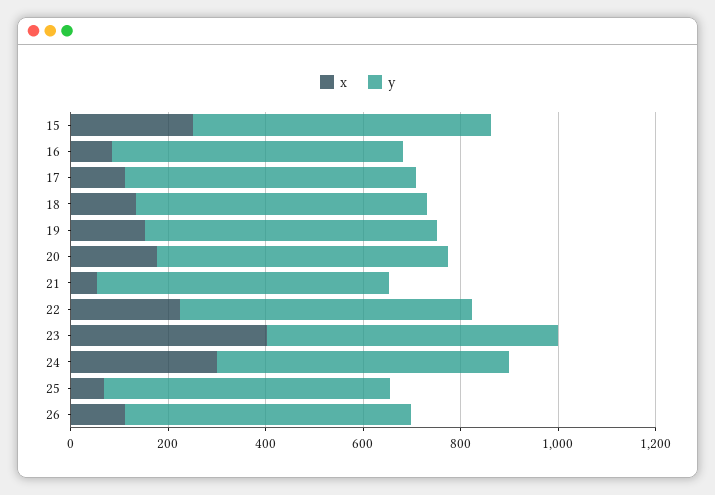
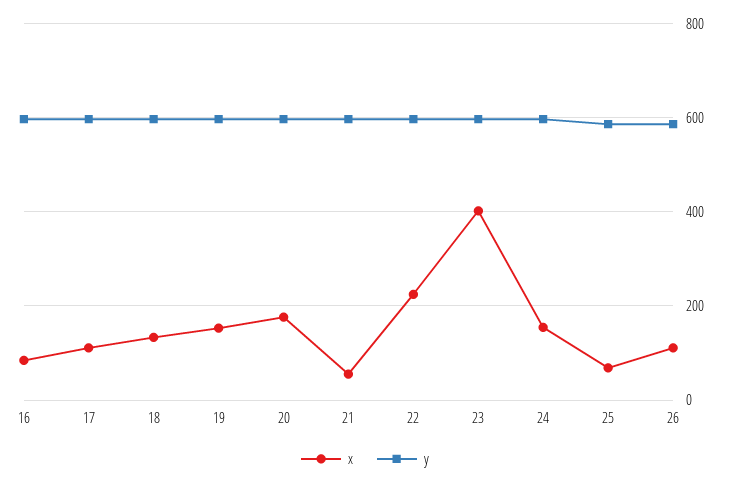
  {
    "x": {
-     "15": 250,
      "16": 80,
      "17": 120,
      "18": 140,
      "19": 160,
      "20": 180,
      "21": 60,
      "22": 220,
      "23": 400,
-     "24": 300,
+     "24": 160,
      "25": 60,
      "26": 120
    },
    "y": {
-     "15": 600,
      "16": 600,
      "17": 600,
      "18": 600,
      "19": 600,
      "20": 600,
      "21": 600,
      "22": 600,
      "23": 600,
      "24": 600,
      "25": 580,
      "26": 580
    }
  }

